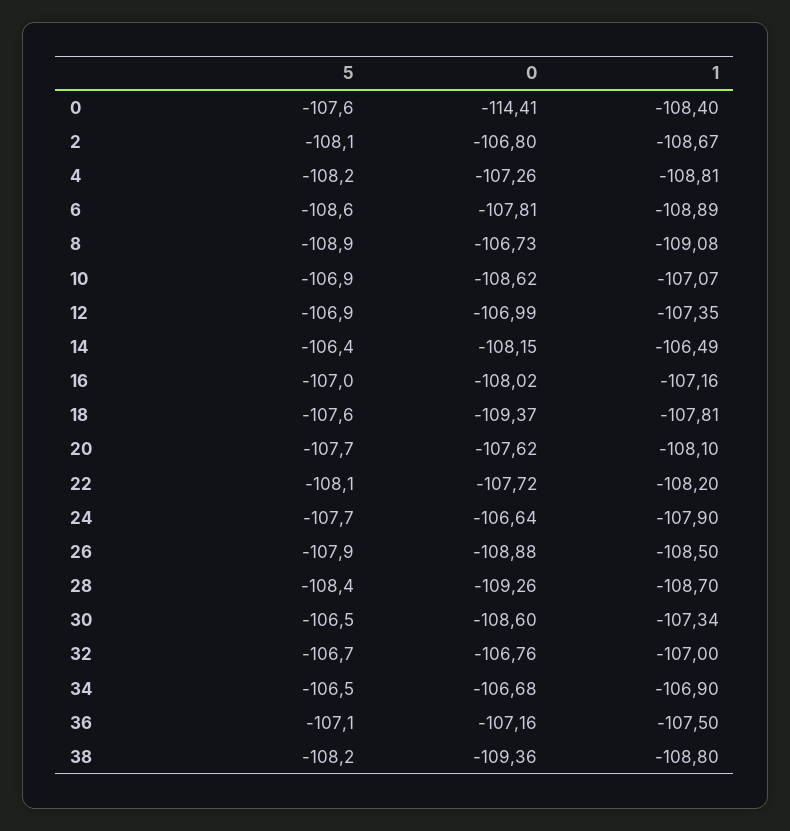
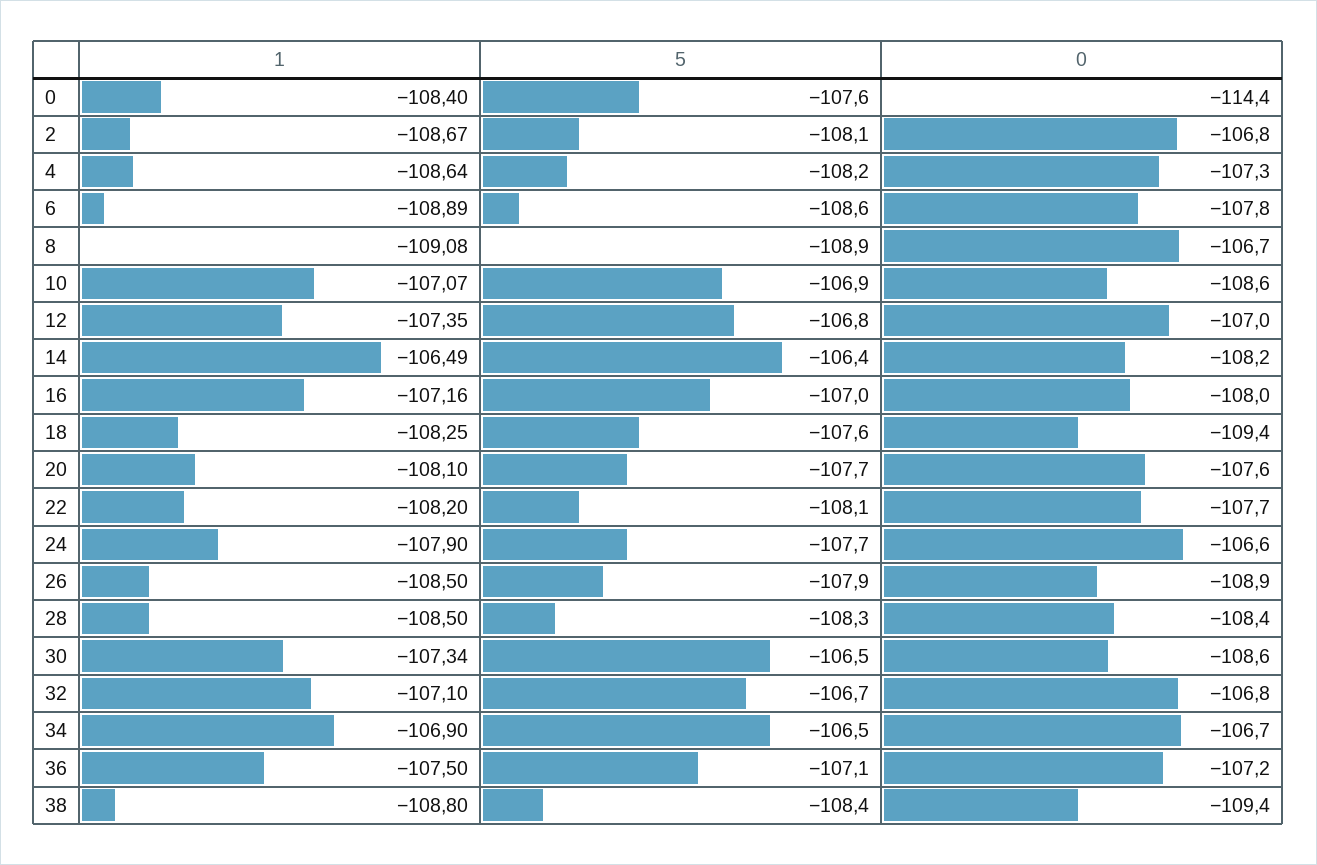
  {
    "5": {
      "0": -107.6,
      "2": -108.1,
      "4": -108.2,
      "6": -108.6,
      "8": -108.9,
      "10": -106.9,
-     "12": -106.9,
+     "12": -106.8,
      "14": -106.4,
      "16": -107,
      "18": -107.6,
      "20": -107.7,
      "22": -108.1,
      "24": -107.7,
      "26": -107.9,
-     "28": -108.4,
+     "28": -108.3,
      "30": -106.5,
      "32": -106.7,
      "34": -106.5,
      "36": -107.1,
-     "38": -108.2
+     "38": -108.4
    },
    "0": {
      "0": -114.41,
      "2": -106.8,
      "4": -107.26,
      "6": -107.81,
      "8": -106.73,
      "10": -108.62,
      "12": -106.99,
      "14": -108.15,
      "16": -108.02,
      "18": -109.37,
      "20": -107.62,
      "22": -107.72,
      "24": -106.64,
      "26": -108.88,
-     "28": -109.26,
+     "28": -108.4,
      "30": -108.6,
      "32": -106.76,
      "34": -106.68,
      "36": -107.16,
      "38": -109.36
    },
    "1": {
      "0": -108.4,
      "2": -108.67,
-     "4": -108.81,
+     "4": -108.64,
      "6": -108.89,
      "8": -109.08,
      "10": -107.07,
      "12": -107.35,
      "14": -106.49,
      "16": -107.16,
-     "18": -107.81,
+     "18": -108.25,
      "20": -108.1,
      "22": -108.2,
      "24": -107.9,
      "26": -108.5,
-     "28": -108.7,
+     "28": -108.5,
      "30": -107.34,
-     "32": -107,
+     "32": -107.1,
      "34": -106.9,
      "36": -107.5,
      "38": -108.8
    }
  }

